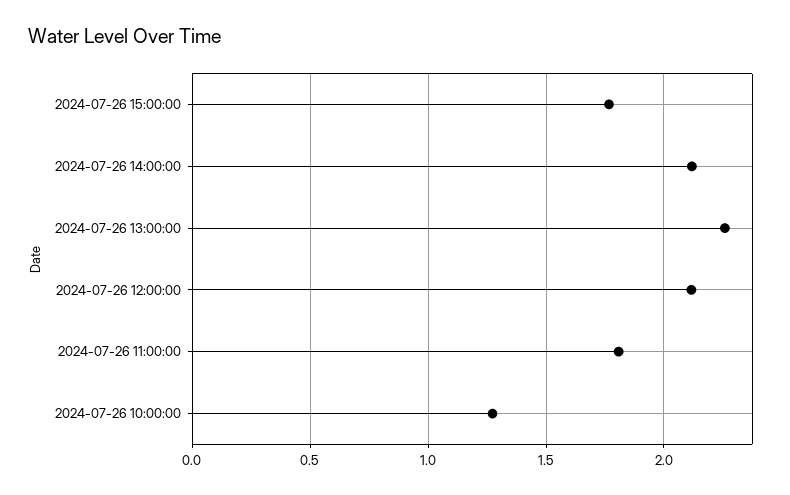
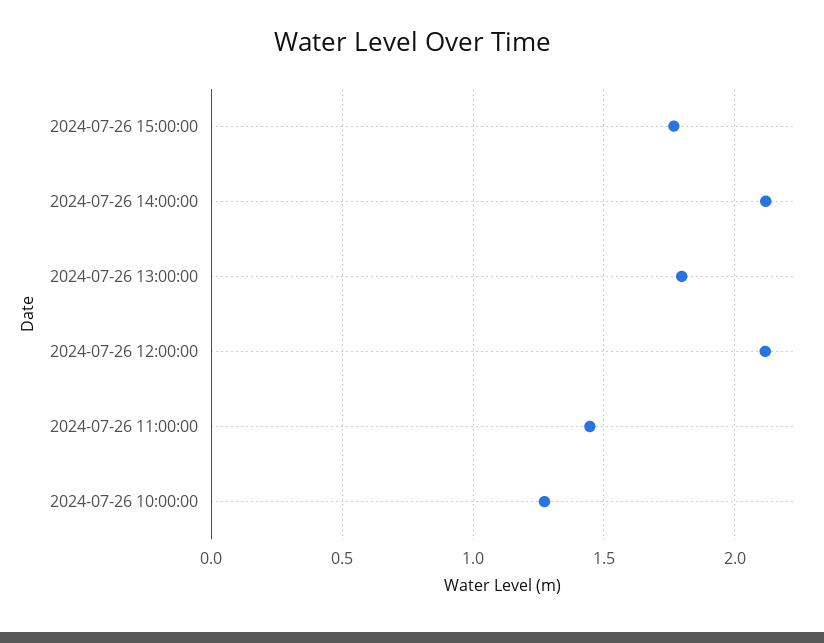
  {
    "2024-07-26 15:00:00": 1.75,
    "2024-07-26 14:00:00": 2.1,
-   "2024-07-26 13:00:00": 2.25,
+   "2024-07-26 13:00:00": 1.8,
    "2024-07-26 12:00:00": 2.1,
-   "2024-07-26 11:00:00": 1.8,
+   "2024-07-26 11:00:00": 1.45,
    "2024-07-26 10:00:00": 1.25
  }

